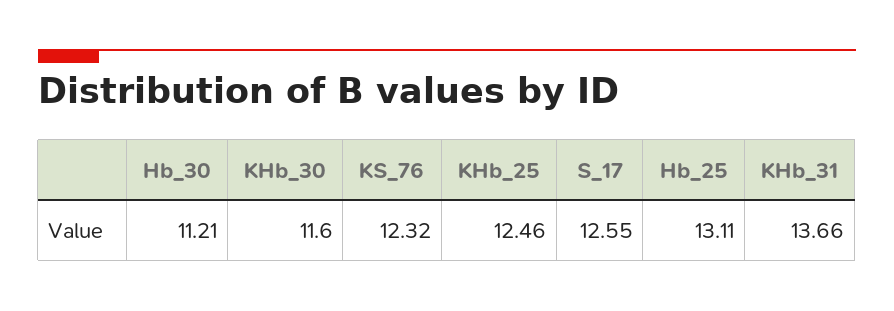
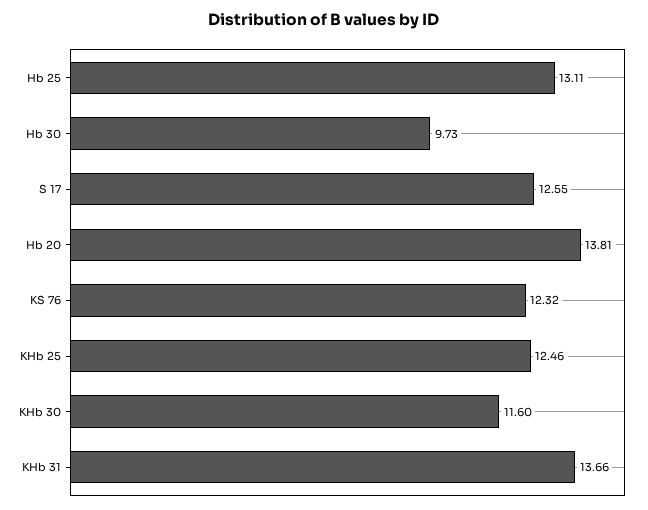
  {
-   "Hb_30": 11.21,
+   "Hb_30": 9.73,
    "KHb_30": 11.6,
    "KS_76": 12.32,
    "KHb_25": 12.46,
    "S_17": 12.55,
    "Hb_25": 13.11,
-   "KHb_31": 13.66
+   "KHb_31": 13.66,
+   "Hb 20": 13.81
  }

